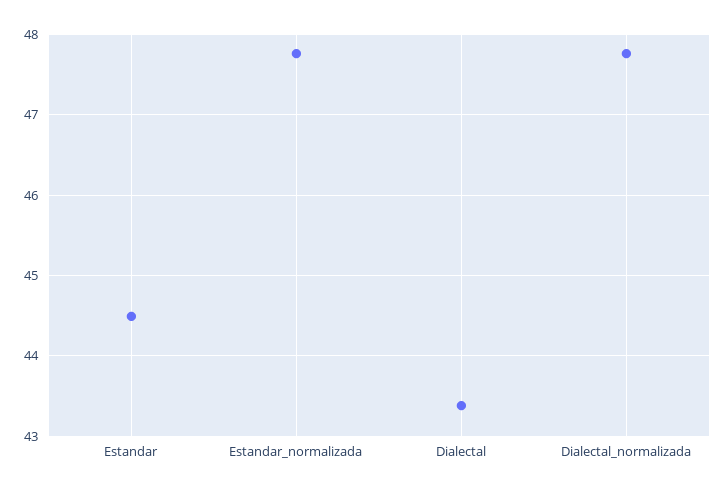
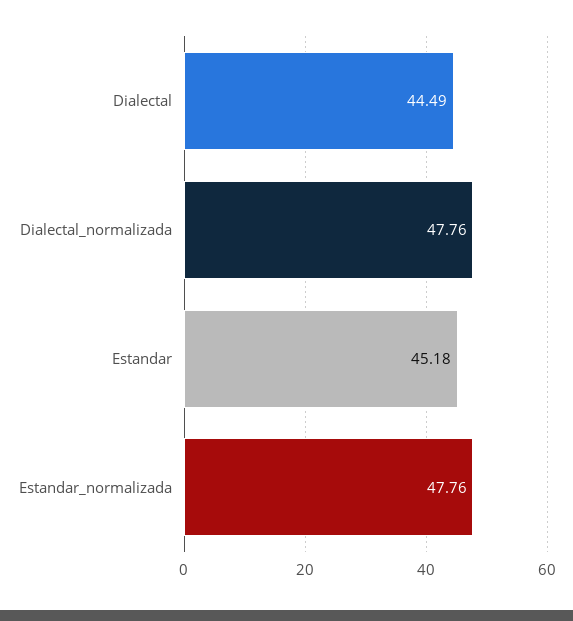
  {
-   "Estandar": 44.5,
+   "Estandar": 45.18,
    "Estandar_normalizada": 47.76,
-   "Dialectal": 43.4,
+   "Dialectal": 44.49,
    "Dialectal_normalizada": 47.76
  }

